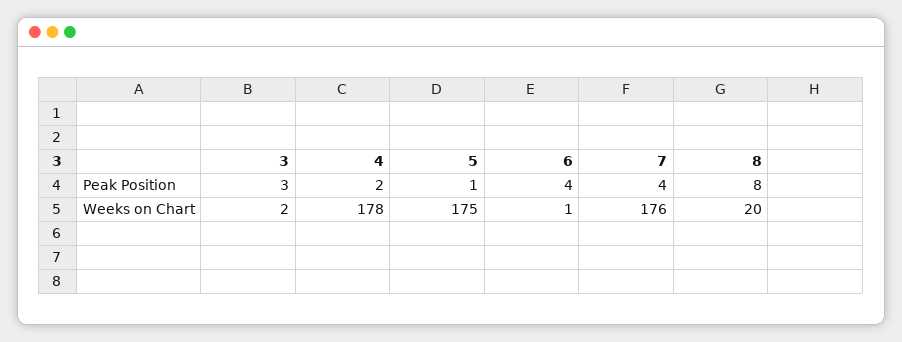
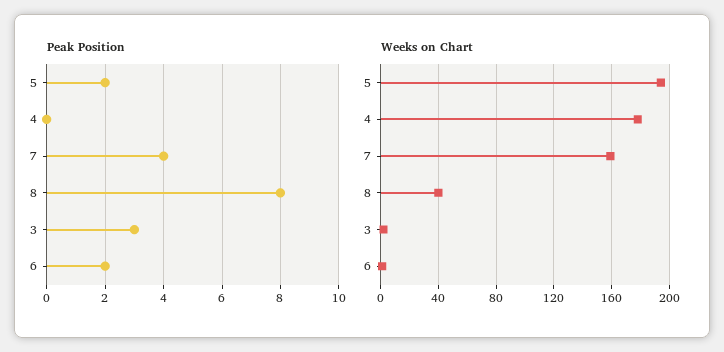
  {
    "Peak Position": {
      "3": 3,
-     "4": 2,
+     "4": 0,
-     "5": 1,
+     "5": 2,
-     "6": 4,
+     "6": 2,
      "7": 4,
      "8": 8
    },
    "Weeks on Chart": {
      "3": 2,
      "4": 178,
-     "5": 175,
+     "5": 195,
      "6": 1,
-     "7": 176,
+     "7": 160,
-     "8": 20
+     "8": 40
    }
  }

